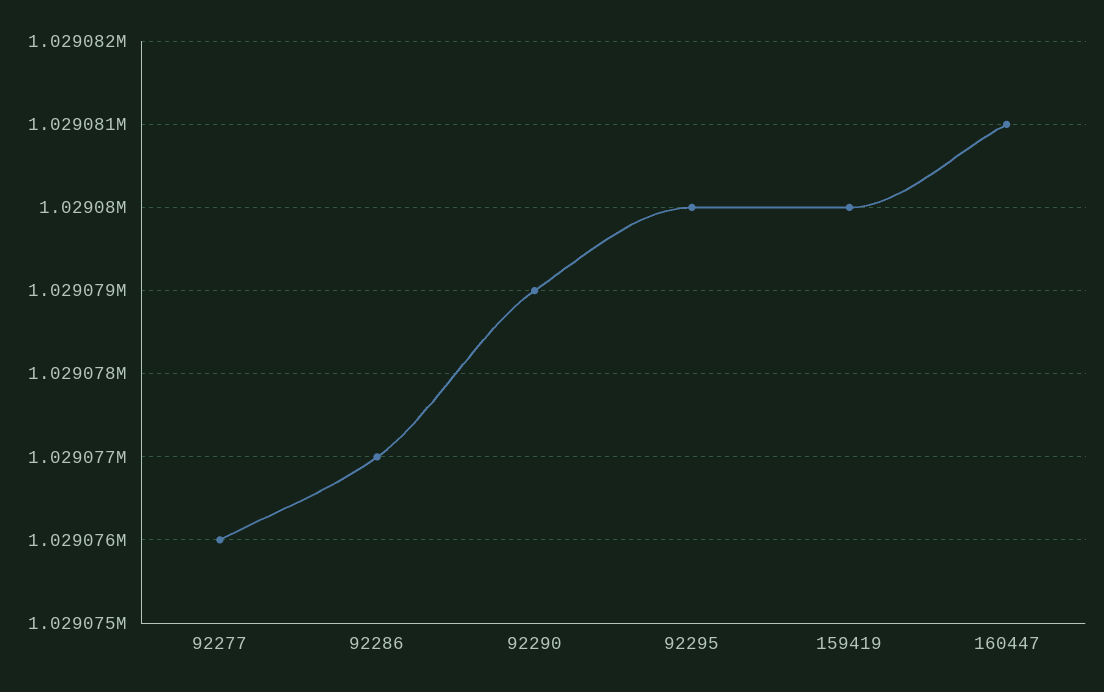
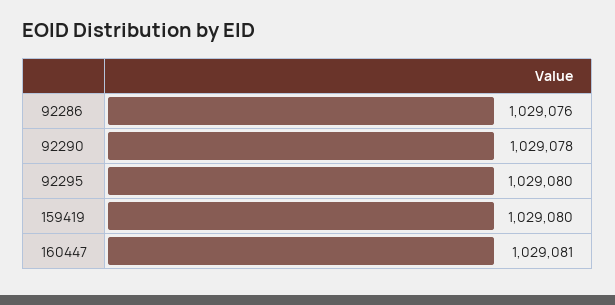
  {
-   "92277": 1029076,
-   "92286": 1029077,
+   "92286": 1029076,
-   "92290": 1029079,
+   "92290": 1029078,
    "92295": 1029080,
    "159419": 1029080,
    "160447": 1029081
  }

